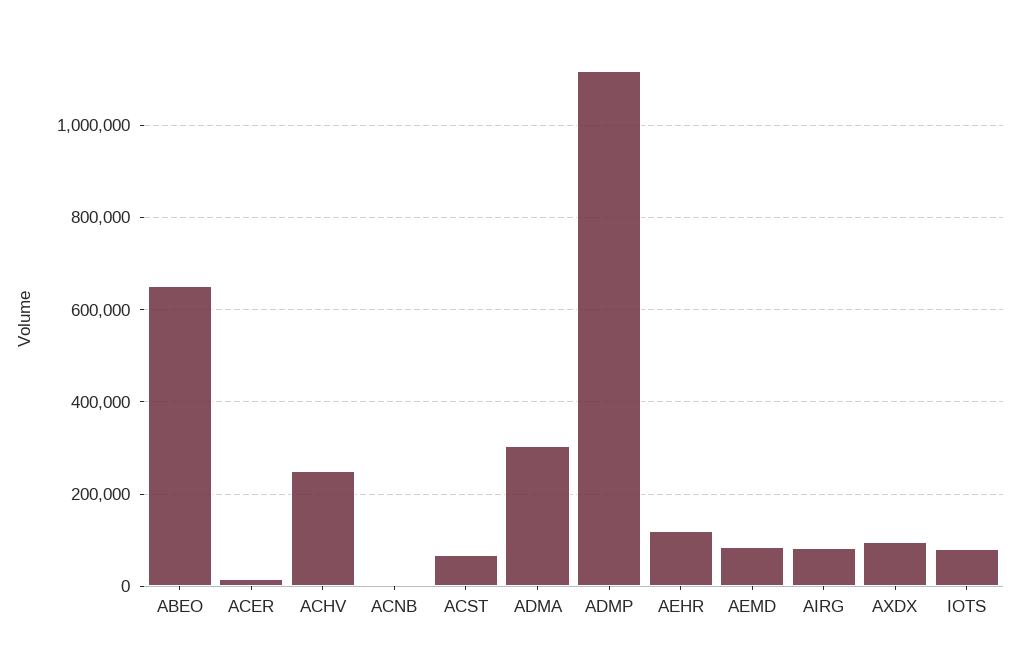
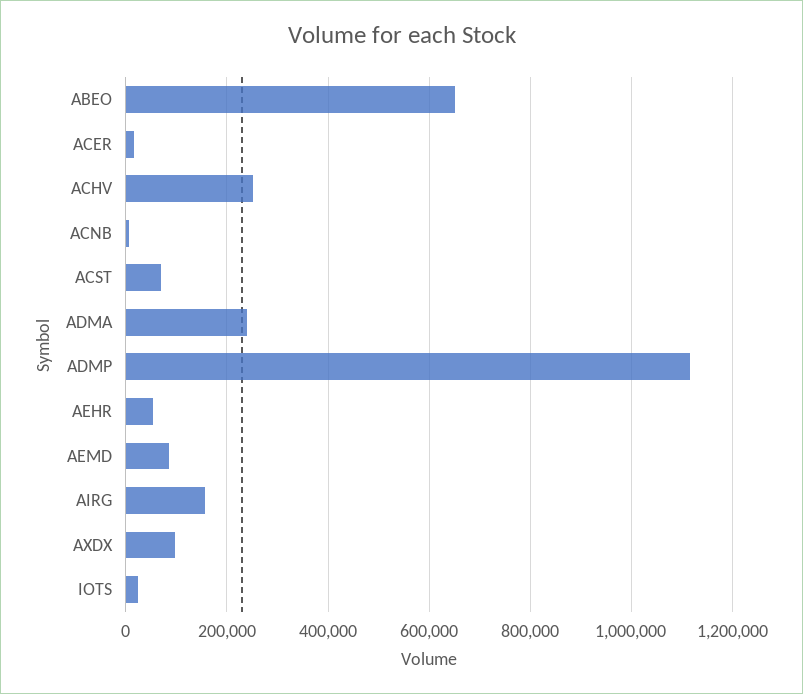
  {
    "ABEO": 660000,
    "ACER": 20000,
    "ACHV": 260000,
    "ACNB": 0,
    "ACST": 60000,
-   "ADMA": 300000,
+   "ADMA": 240000,
    "ADMP": 1120000,
-   "AEHR": 120000,
+   "AEHR": 60000,
    "AEMD": 80000,
-   "AIRG": 80000,
+   "AIRG": 160000,
    "AXDX": 100000,
-   "IOTS": 80000
+   "IOTS": 20000
  }

